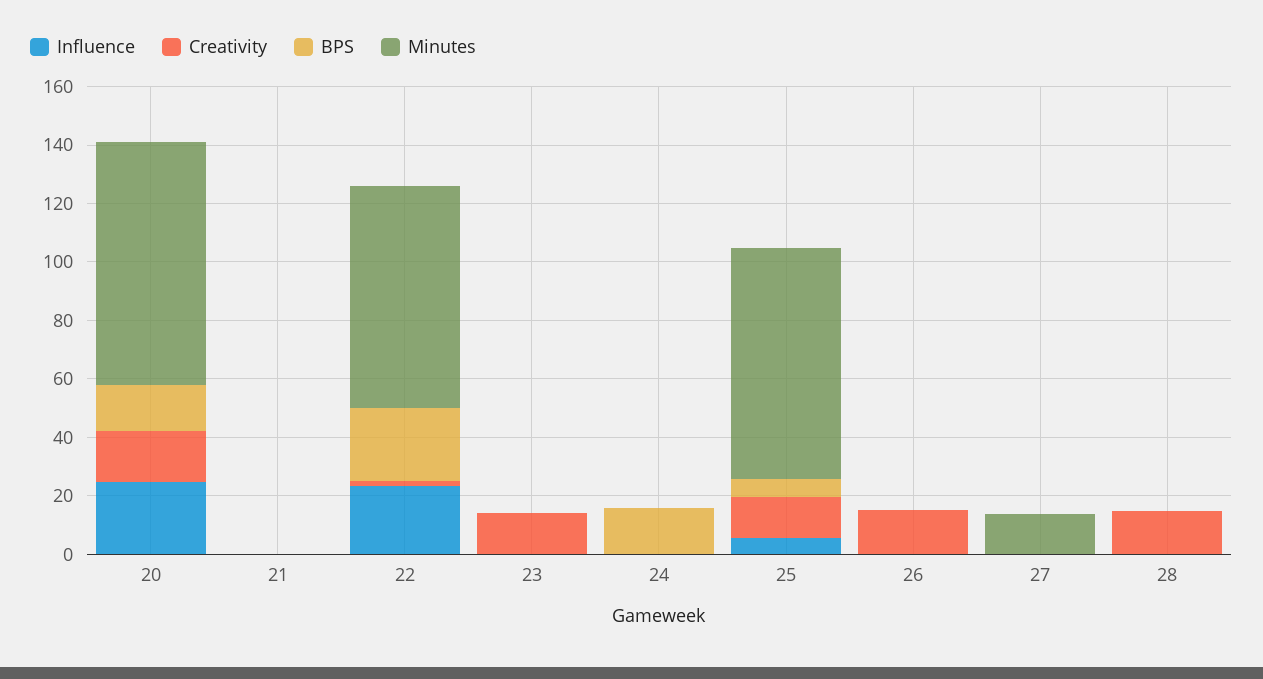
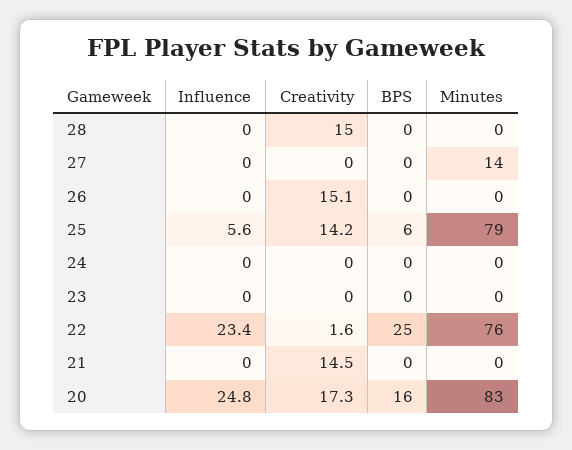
  {
    "Influence": {
      "20": 24.8,
      "21": 0,
      "22": 23.4,
      "23": 0,
      "24": 0,
      "25": 5.6,
      "26": 0,
      "27": 0,
      "28": 0
    },
    "Creativity": {
      "20": 17.3,
-     "21": 0,
+     "21": 14.5,
      "22": 1.6,
-     "23": 15,
+     "23": 0,
      "24": 0,
      "25": 14.2,
      "26": 15.1,
      "27": 0,
      "28": 15
    },
    "BPS": {
      "20": 16,
      "21": 0,
      "22": 25,
      "23": 0,
-     "24": 15,
+     "24": 0,
      "25": 6,
      "26": 0,
      "27": 0,
      "28": 0
    },
    "Minutes": {
      "20": 83,
      "21": 0,
      "22": 76,
      "23": 0,
      "24": 0,
      "25": 79,
      "26": 0,
      "27": 14,
      "28": 0
    }
  }

